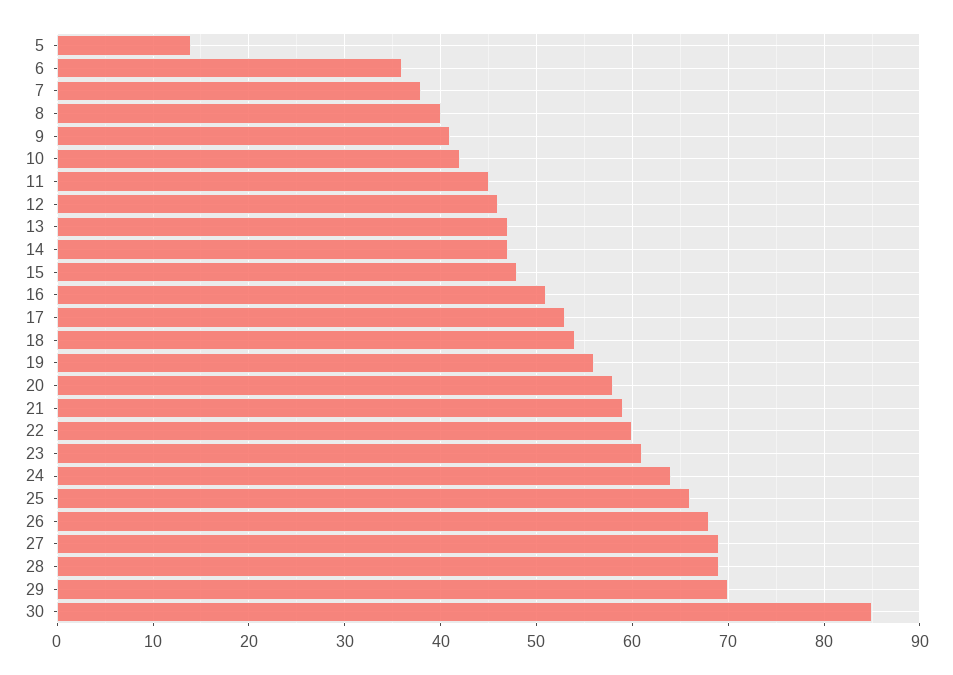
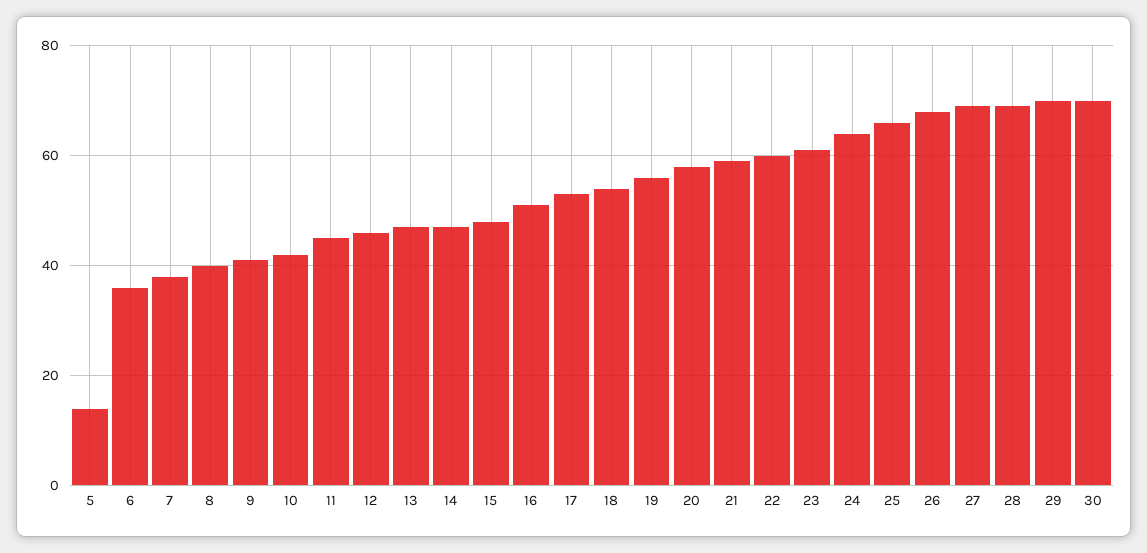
  {
    "5": 14,
    "6": 36,
    "7": 38,
    "8": 40,
    "9": 41,
    "10": 42,
    "11": 45,
    "12": 46,
    "13": 47,
    "14": 47,
    "15": 48,
    "16": 51,
    "17": 53,
    "18": 54,
    "19": 56,
    "20": 58,
    "21": 59,
    "22": 60,
    "23": 61,
    "24": 64,
    "25": 66,
    "26": 68,
    "27": 69,
    "28": 69,
    "29": 70,
-   "30": 85
+   "30": 70
  }

